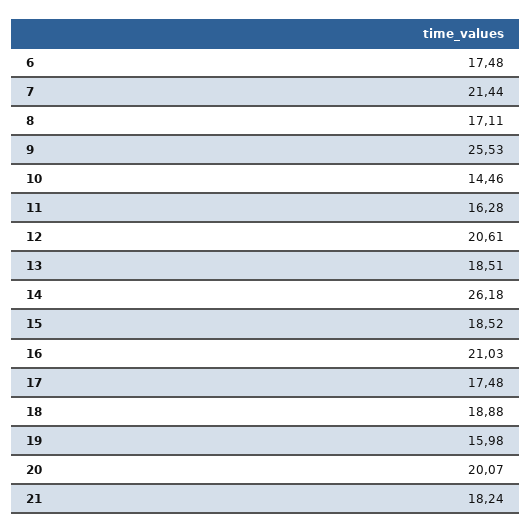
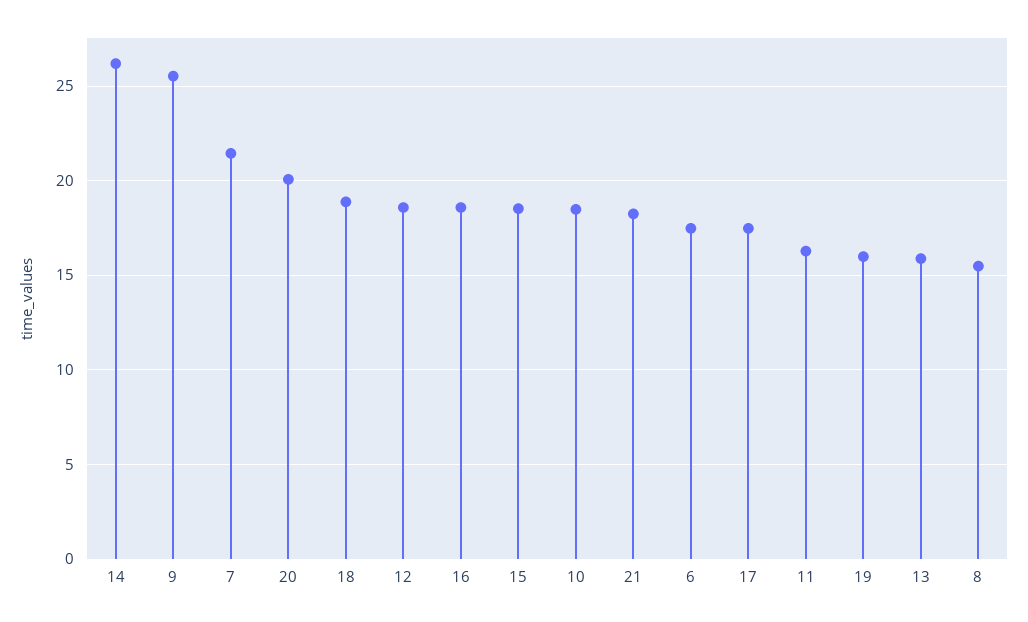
  {
    "6": 17.48,
    "7": 21.44,
-   "8": 17.11,
+   "8": 15.5,
    "9": 25.53,
-   "10": 14.46,
+   "10": 18.5,
    "11": 16.28,
-   "12": 20.61,
+   "12": 18.5,
-   "13": 18.51,
+   "13": 16,
    "14": 26.18,
    "15": 18.52,
-   "16": 21.03,
+   "16": 18.5,
    "17": 17.48,
    "18": 18.88,
    "19": 15.98,
    "20": 20.07,
    "21": 18.24
  }

